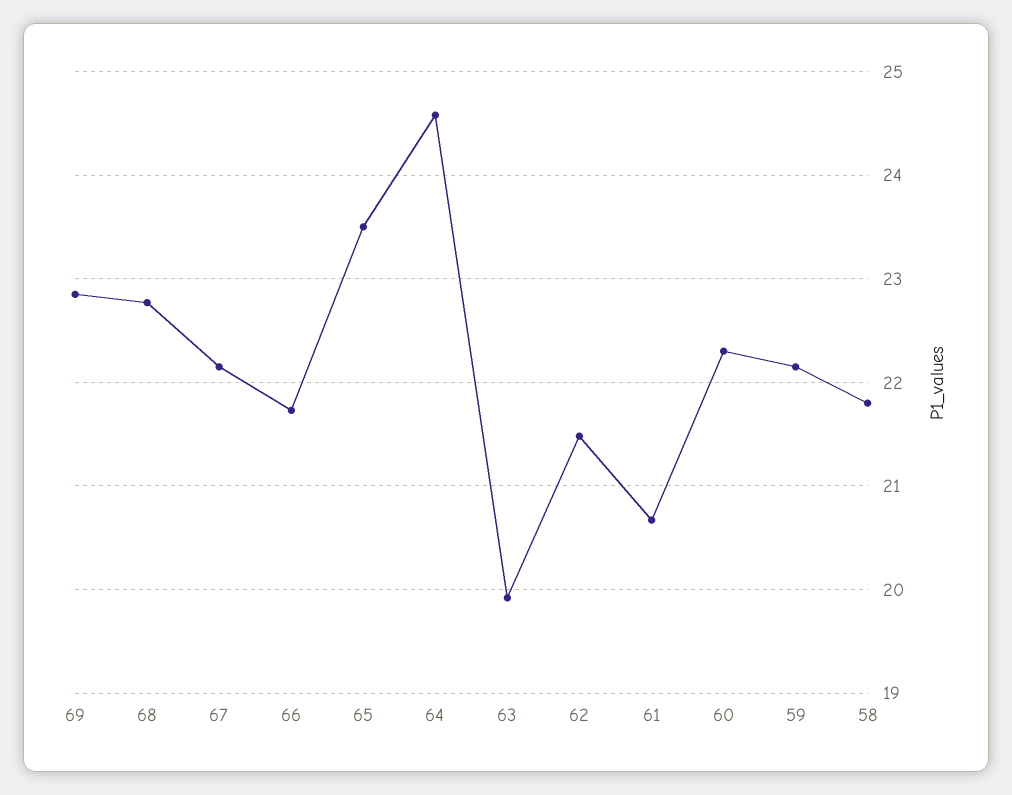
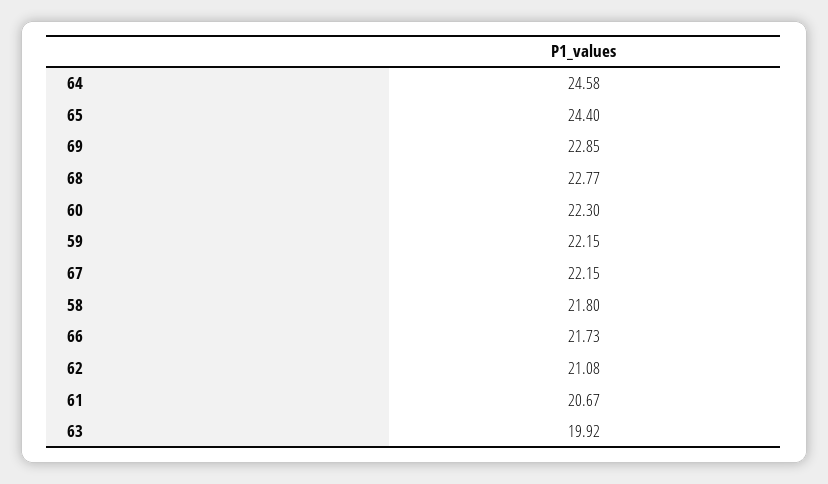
  {
    "69": 22.85,
    "68": 22.77,
    "67": 22.15,
    "66": 21.73,
-   "65": 23.5,
+   "65": 24.4,
    "64": 24.58,
    "63": 19.92,
-   "62": 21.5,
+   "62": 21.08,
    "61": 20.67,
    "60": 22.3,
    "59": 22.15,
    "58": 21.8
  }

